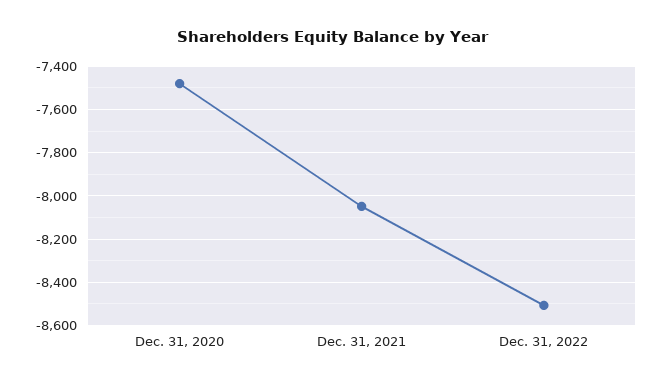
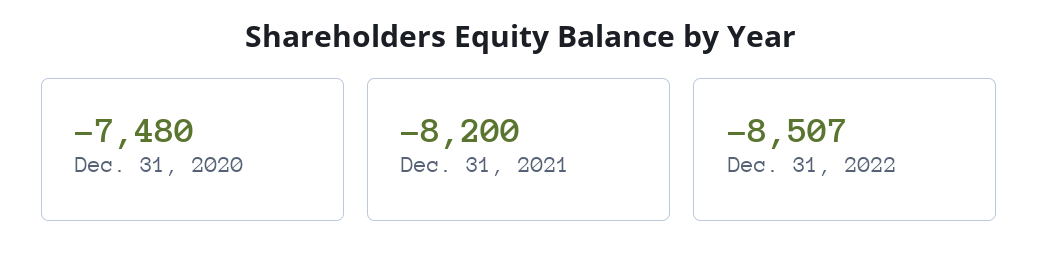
  {
    "Dec. 31, 2020": -7480,
-   "Dec. 31, 2021": -8050,
+   "Dec. 31, 2021": -8200,
    "Dec. 31, 2022": -8507
  }

